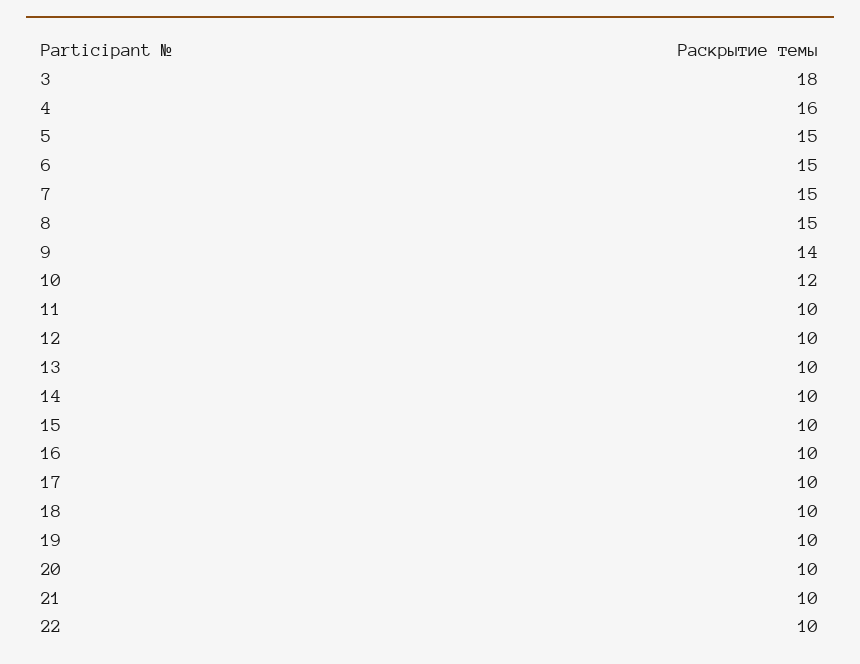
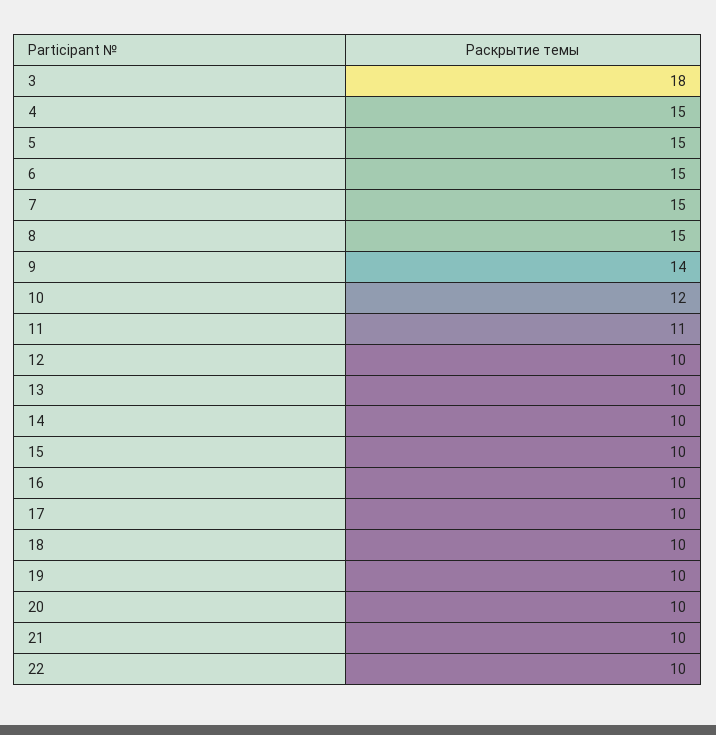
  {
    "3": 18,
-   "4": 16,
+   "4": 15,
    "5": 15,
    "6": 15,
    "7": 15,
    "8": 15,
    "9": 14,
    "10": 12,
-   "11": 10,
+   "11": 11,
    "12": 10,
    "13": 10,
    "14": 10,
    "15": 10,
    "16": 10,
    "17": 10,
    "18": 10,
    "19": 10,
    "20": 10,
    "21": 10,
    "22": 10
  }

